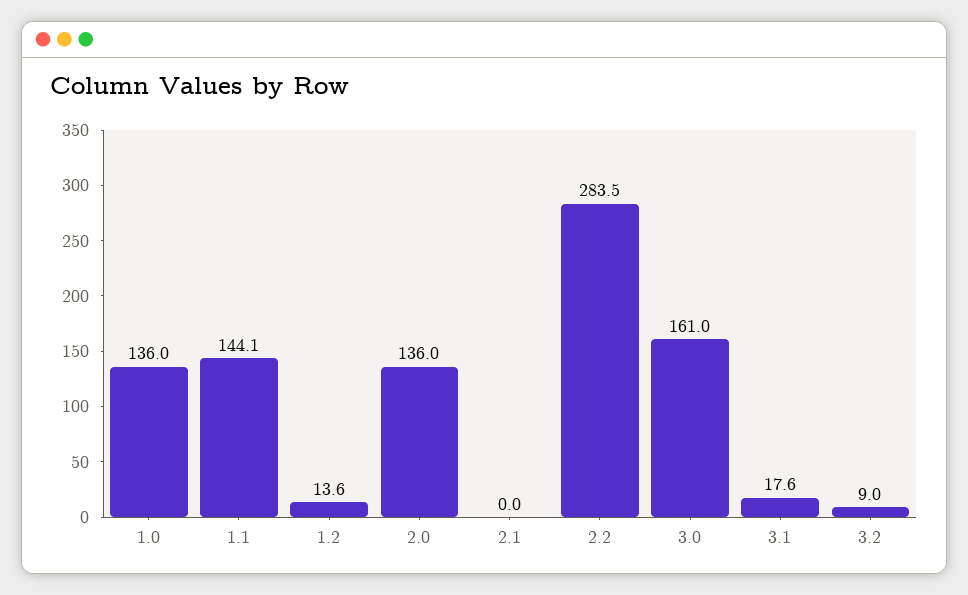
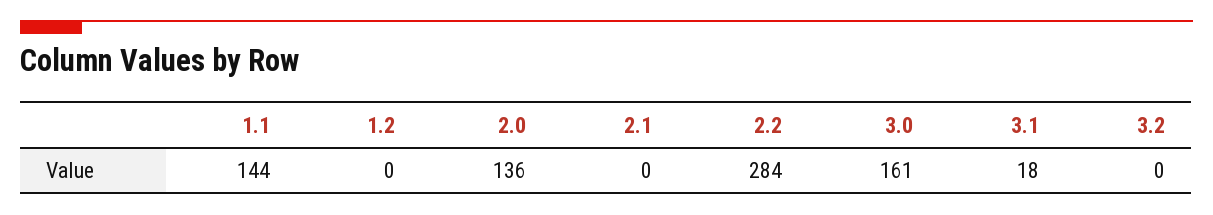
  {
-   "1.0": 136,
    "1.1": 144.1,
-   "1.2": 13.6,
+   "1.2": 0,
    "2.0": 136,
    "2.1": 0,
    "2.2": 283.5,
    "3.0": 161,
    "3.1": 17.6,
-   "3.2": 9
+   "3.2": 0
  }

